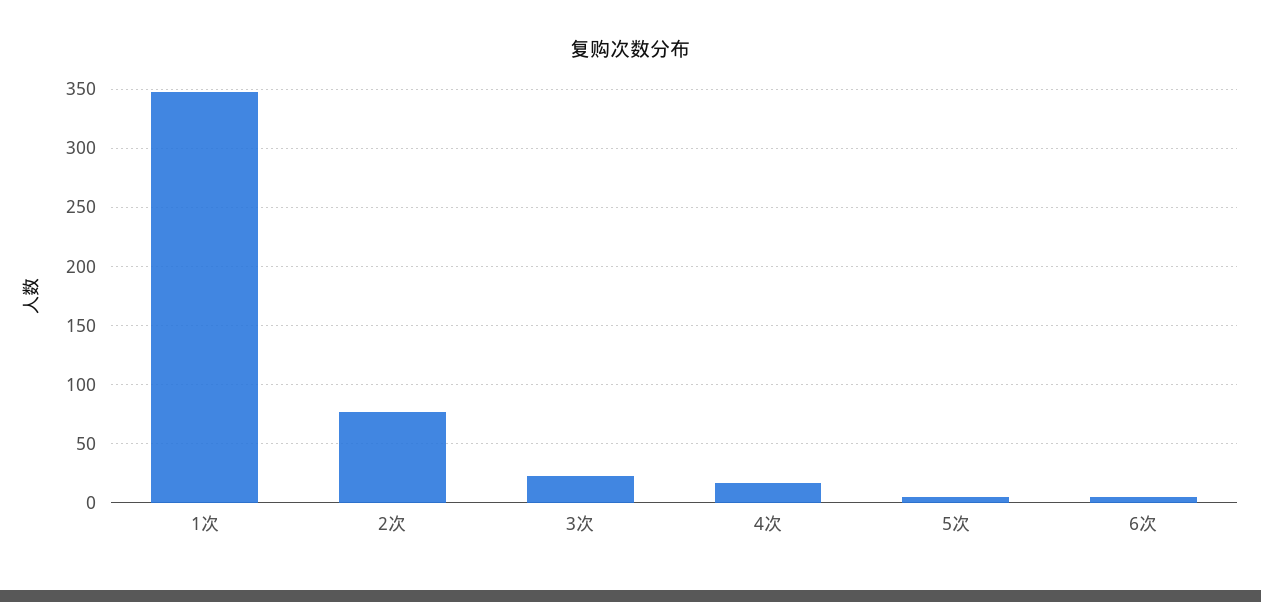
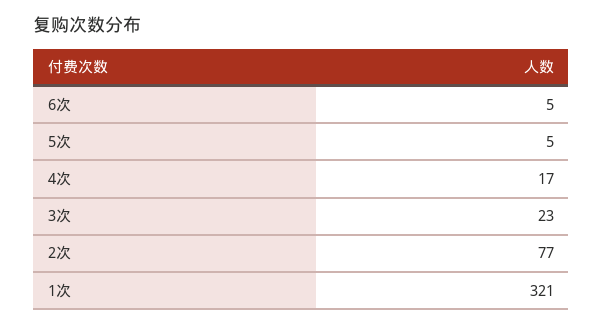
  {
-   "1次": 350,
+   "1次": 321,
    "2次": 77,
    "3次": 23,
    "4次": 17,
    "5次": 5,
    "6次": 5
  }

